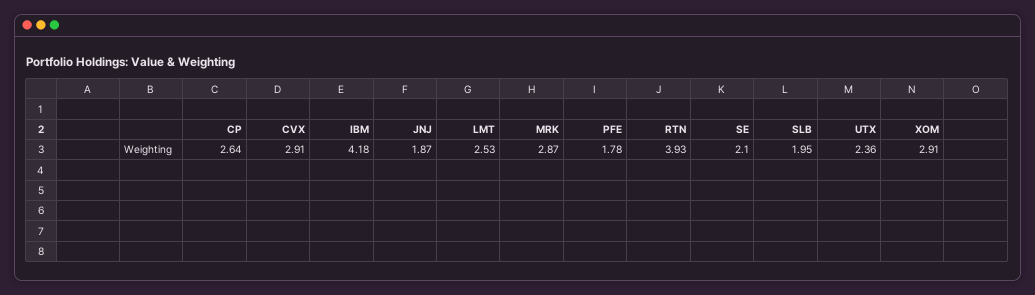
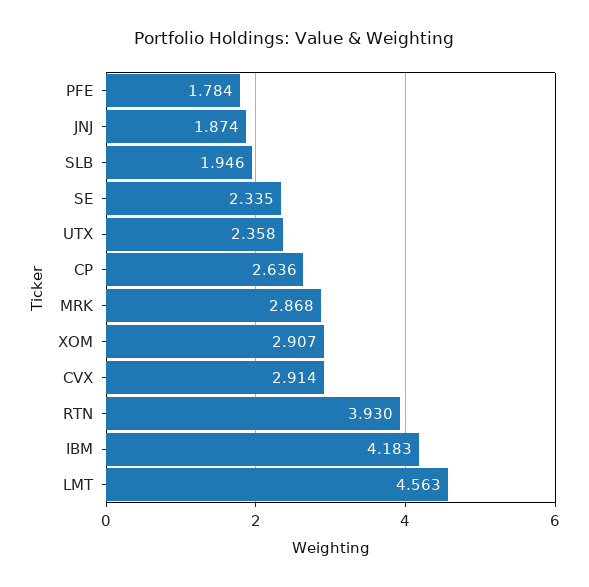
  {
    "CP": 2.636,
    "CVX": 2.914,
    "IBM": 4.183,
    "JNJ": 1.874,
-   "LMT": 2.53,
+   "LMT": 4.563,
    "MRK": 2.868,
    "PFE": 1.784,
    "RTN": 3.93,
-   "SE": 2.1,
+   "SE": 2.335,
    "SLB": 1.946,
    "UTX": 2.358,
    "XOM": 2.907
  }

